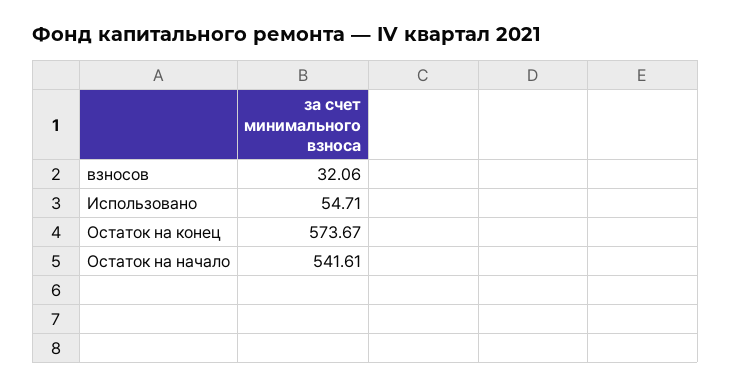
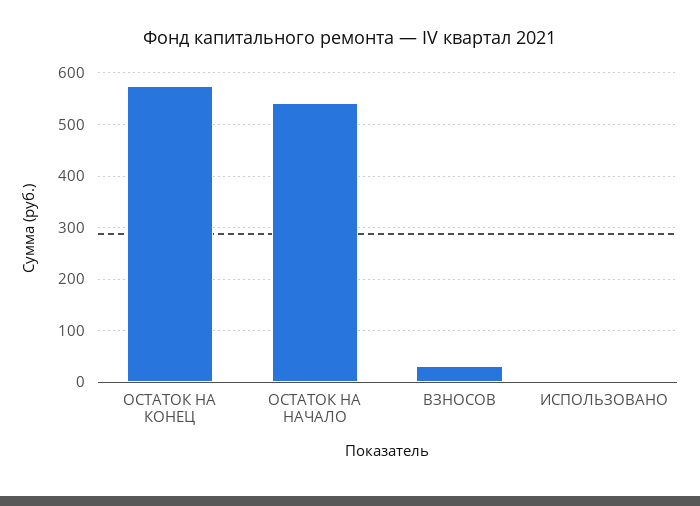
  {
    "взносов": 32.06,
-   "Использовано": 54.71,
+   "Использовано": 0,
    "Остаток на конец": 573.67,
    "Остаток на начало": 541.61
  }

